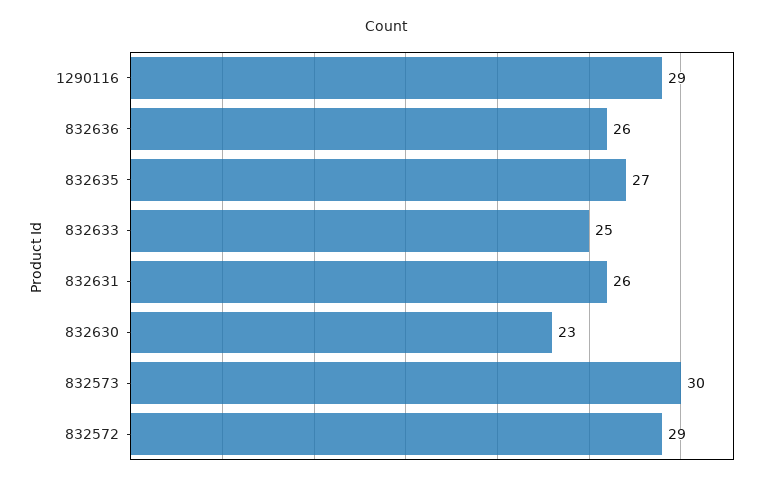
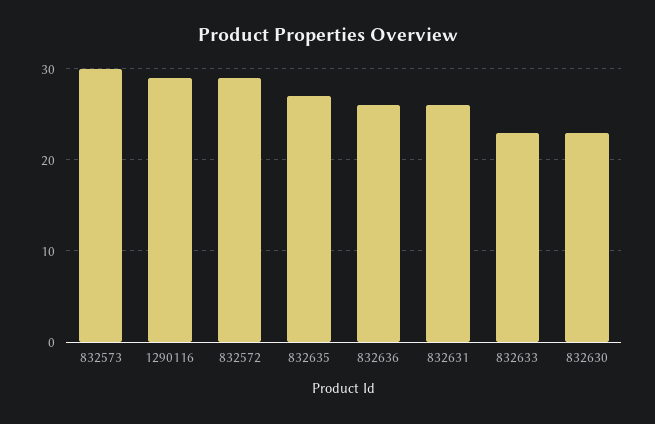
  {
    "1290116": 29,
    "832636": 26,
    "832635": 27,
-   "832633": 25,
+   "832633": 23,
    "832631": 26,
    "832630": 23,
    "832573": 30,
    "832572": 29
  }

